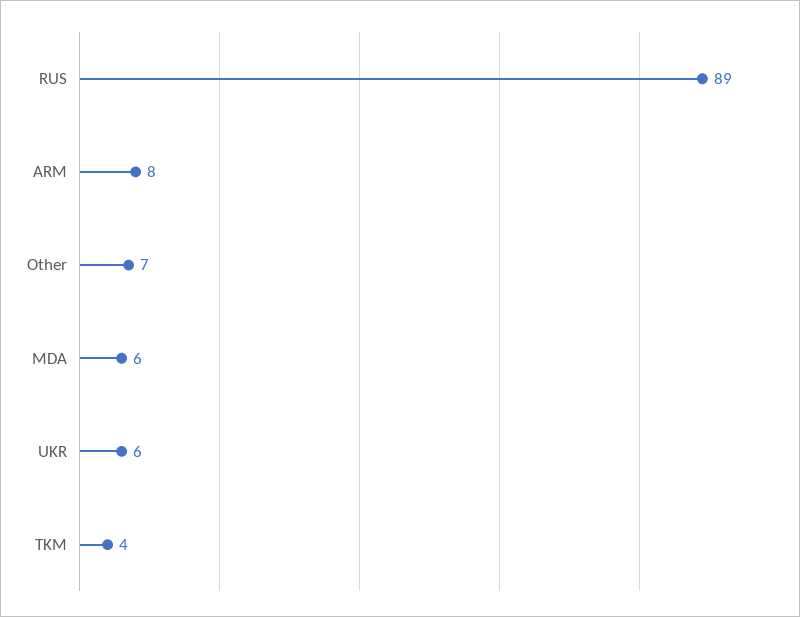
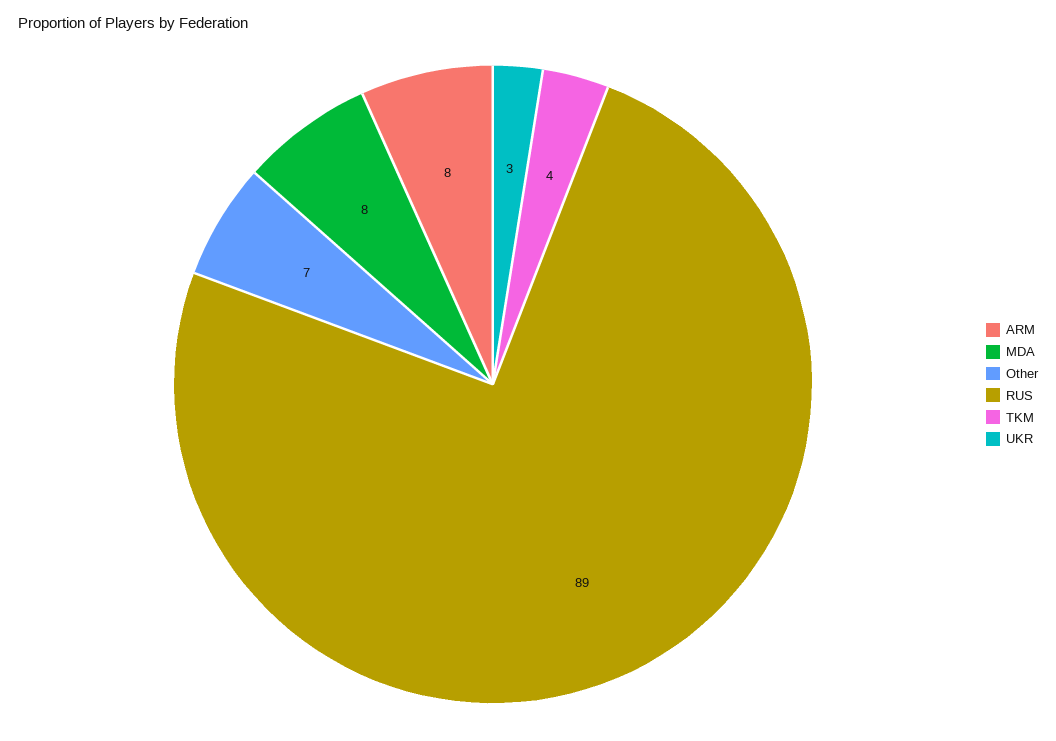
  {
    "RUS": 89,
    "ARM": 8,
    "Other": 7,
-   "MDA": 6,
+   "MDA": 8,
-   "UKR": 6,
+   "UKR": 3,
    "TKM": 4
  }

